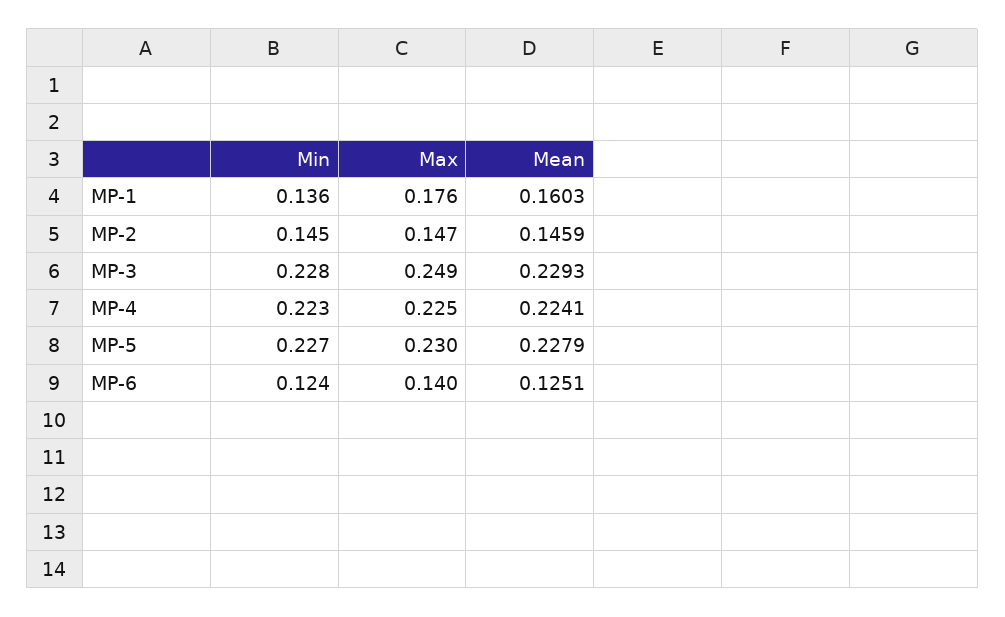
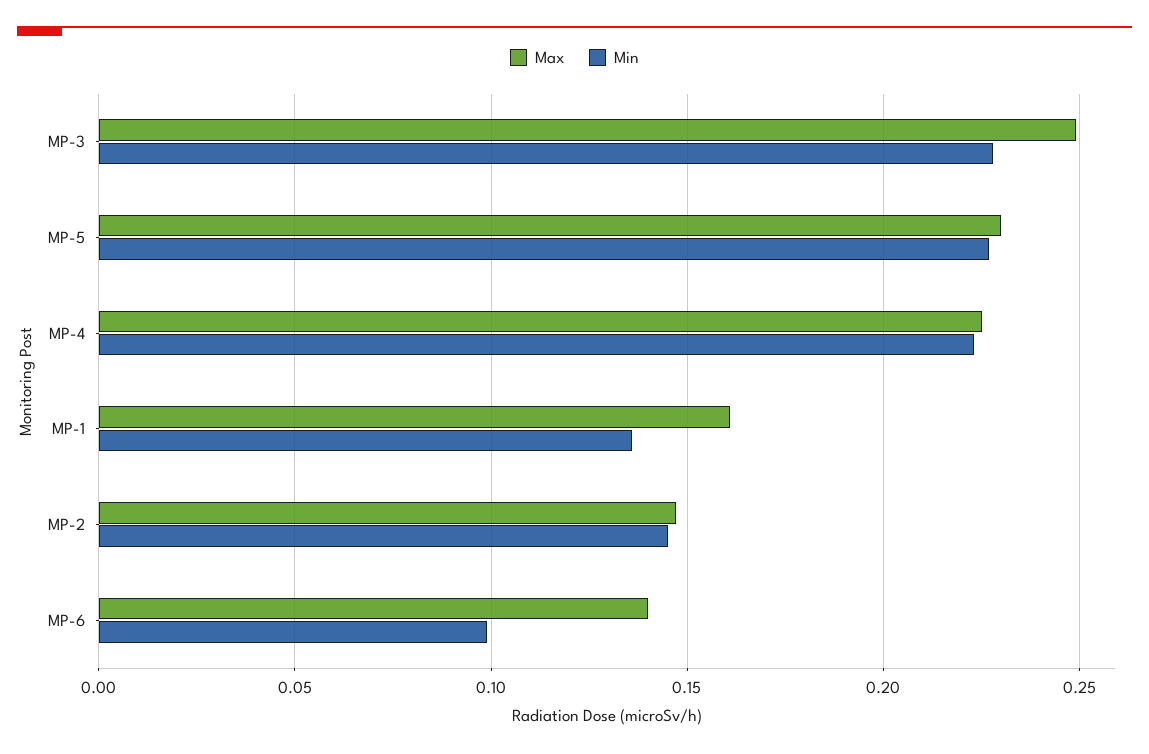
  {
    "Min": {
      "MP-1": 0.136,
      "MP-2": 0.145,
      "MP-3": 0.228,
      "MP-4": 0.223,
      "MP-5": 0.227,
-     "MP-6": 0.124
+     "MP-6": 0.1
    },
    "Max": {
-     "MP-1": 0.176,
+     "MP-1": 0.16,
      "MP-2": 0.147,
      "MP-3": 0.249,
      "MP-4": 0.225,
      "MP-5": 0.23,
      "MP-6": 0.14
-   },
+   }
-   "Mean": {
-     "MP-1": 0.1603,
-     "MP-2": 0.1459,
-     "MP-3": 0.2293,
-     "MP-4": 0.2241,
-     "MP-5": 0.2279,
-     "MP-6": 0.1251
-   }
  }

